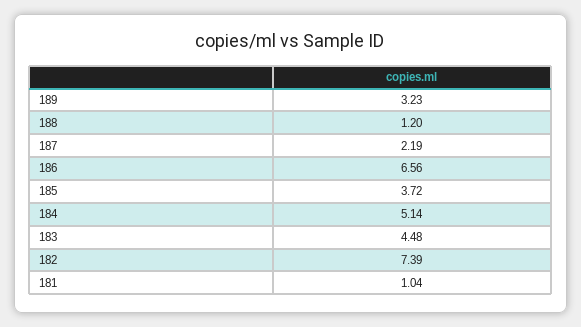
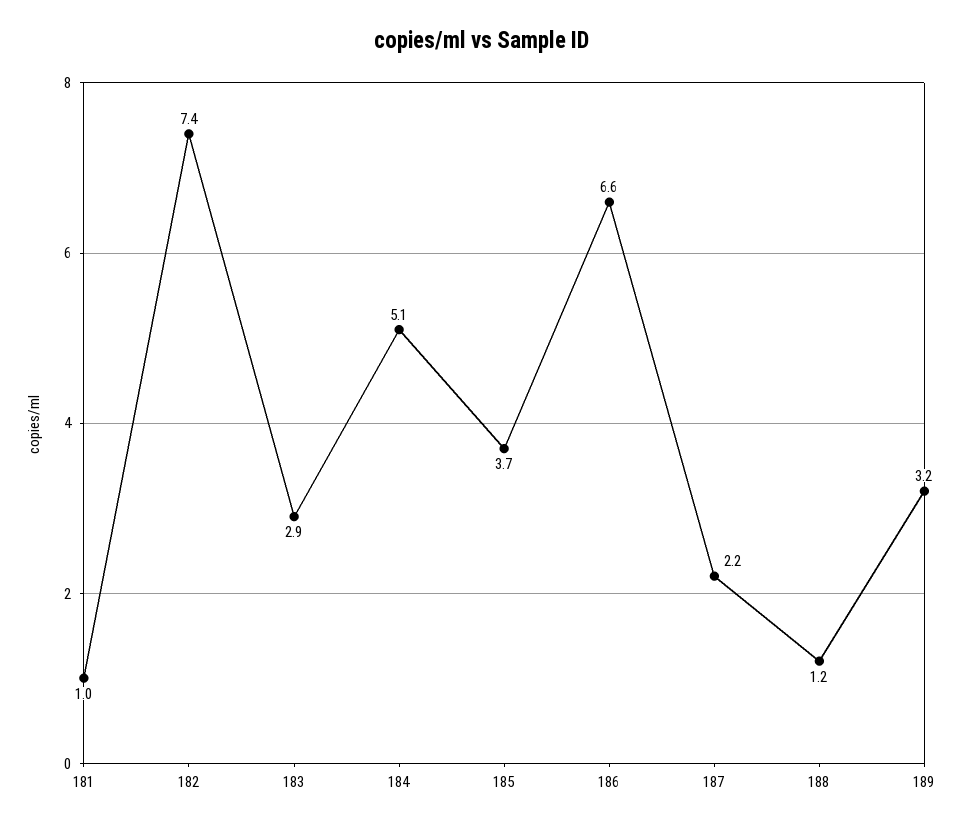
  {
    "189": 3.23,
    "188": 1.2,
    "187": 2.19,
    "186": 6.56,
    "185": 3.72,
    "184": 5.14,
-   "183": 4.48,
+   "183": 2.9,
    "182": 7.39,
    "181": 1.04
  }

